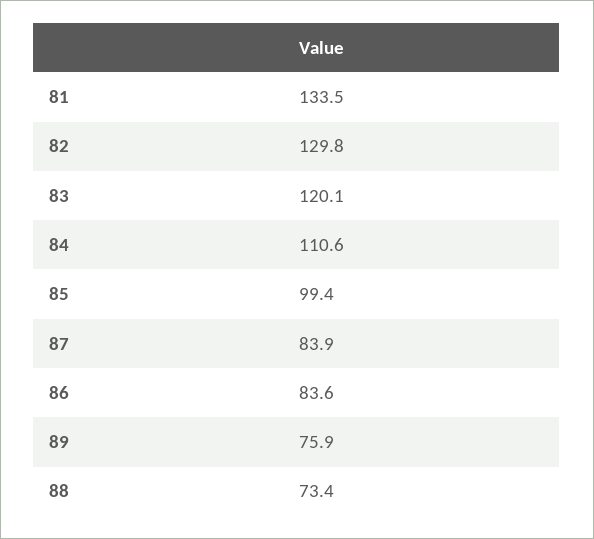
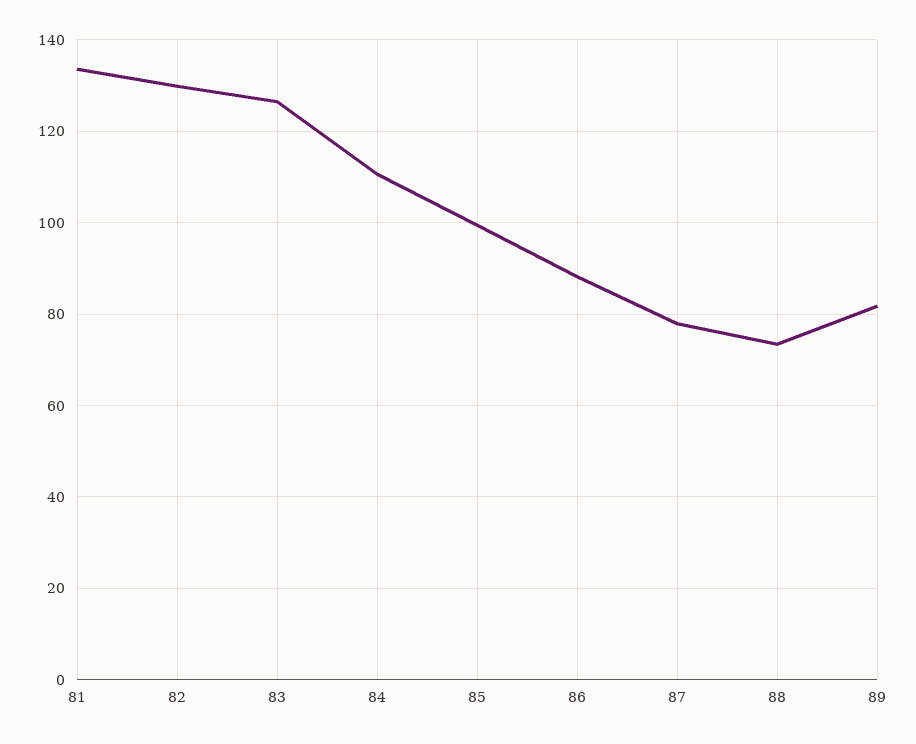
  {
    "81": 133.5,
    "82": 129.8,
-   "83": 120.1,
+   "83": 126,
    "84": 110.6,
    "85": 99.4,
-   "87": 83.9,
+   "87": 78,
-   "86": 83.6,
+   "86": 88,
-   "89": 75.9,
+   "89": 82,
    "88": 73.4
  }

